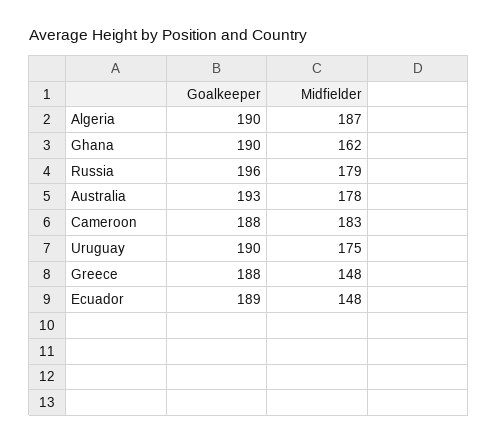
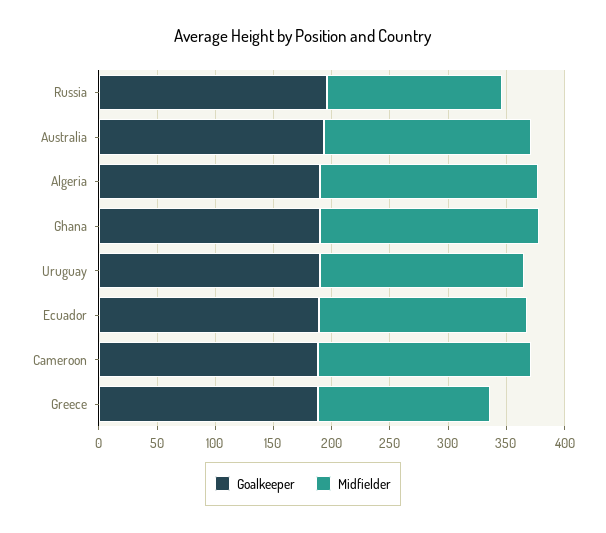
  {
    "Goalkeeper": {
      "Algeria": 190,
      "Ghana": 190,
      "Russia": 196,
      "Australia": 193,
      "Cameroon": 188,
      "Uruguay": 190,
      "Greece": 188,
      "Ecuador": 189
    },
    "Midfielder": {
      "Algeria": 187,
-     "Ghana": 162,
+     "Ghana": 190,
-     "Russia": 179,
+     "Russia": 150,
      "Australia": 178,
      "Cameroon": 183,
      "Uruguay": 175,
      "Greece": 148,
-     "Ecuador": 148
+     "Ecuador": 180
    }
  }

